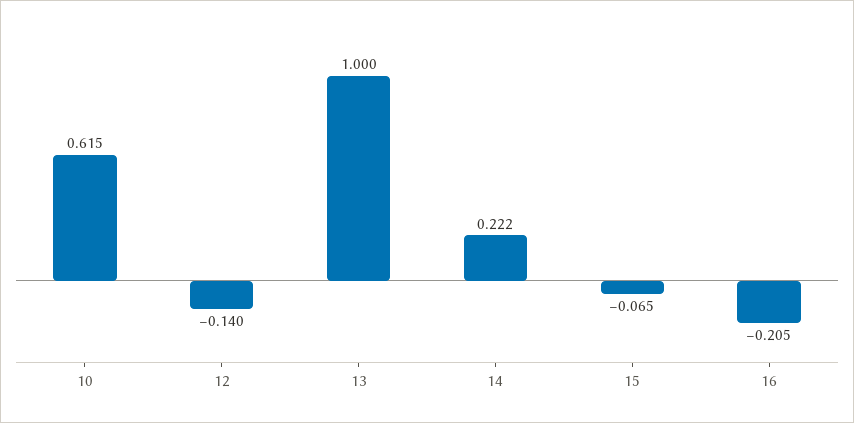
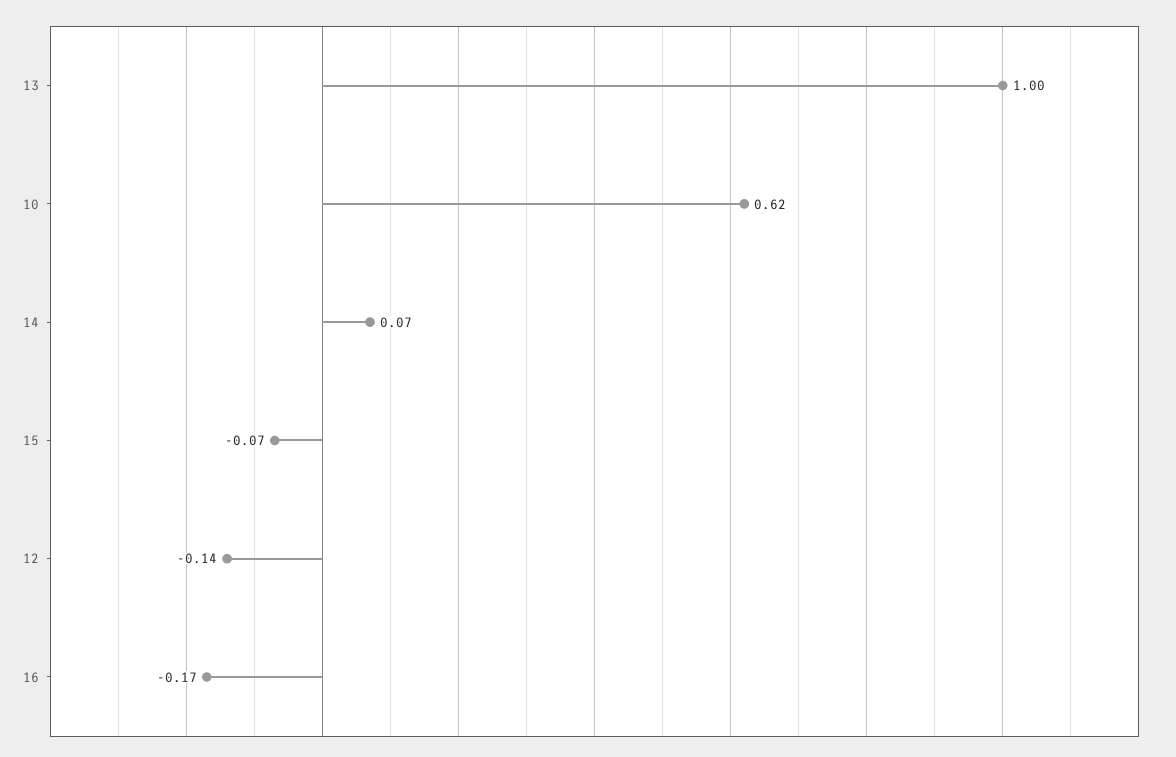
  {
    "10": 0.615,
    "12": -0.14,
    "13": 1,
-   "14": 0.222,
+   "14": 0.07,
    "15": -0.065,
-   "16": -0.205
+   "16": -0.17
  }

